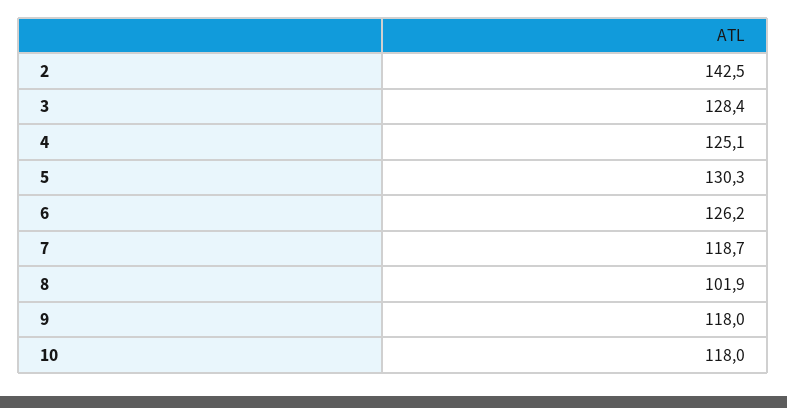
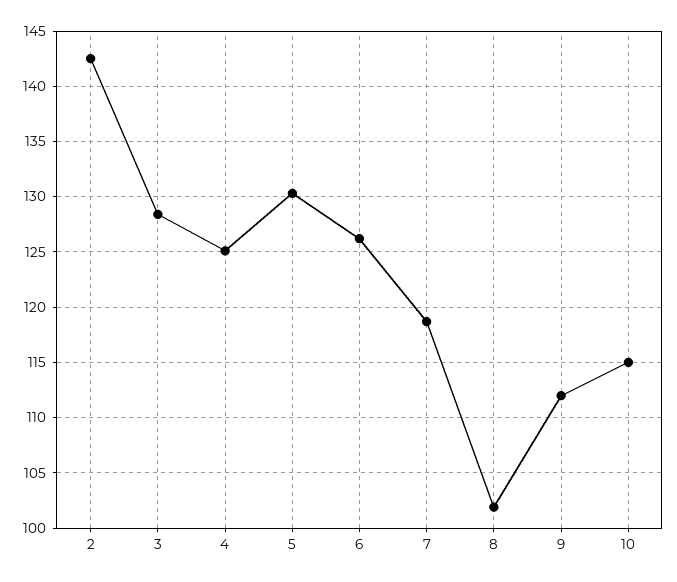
  {
    "2": 142.5,
    "3": 128.4,
    "4": 125.1,
    "5": 130.3,
    "6": 126.2,
    "7": 118.7,
    "8": 101.9,
-   "9": 118,
+   "9": 112,
-   "10": 118
+   "10": 115
  }

